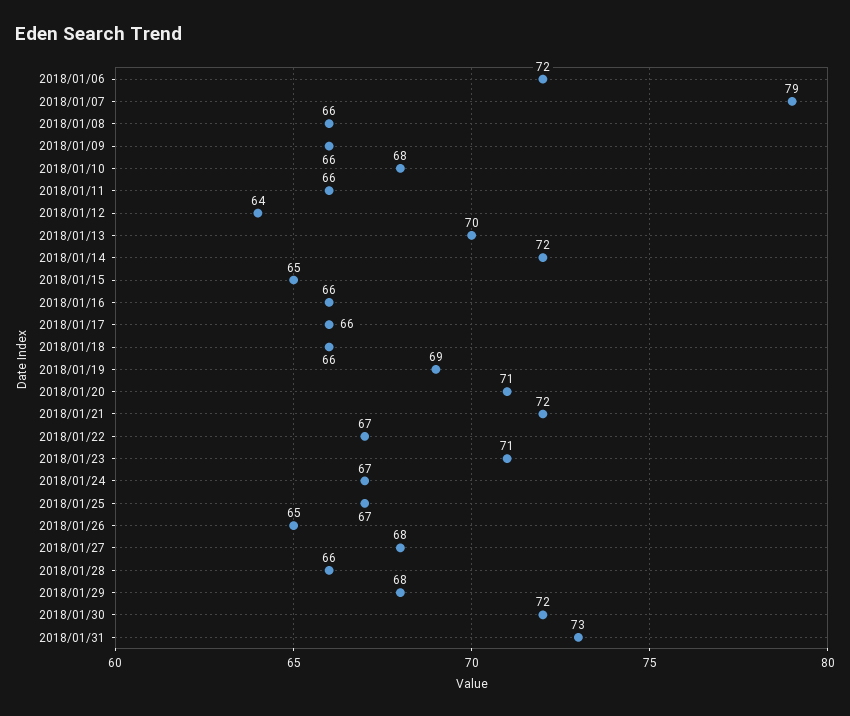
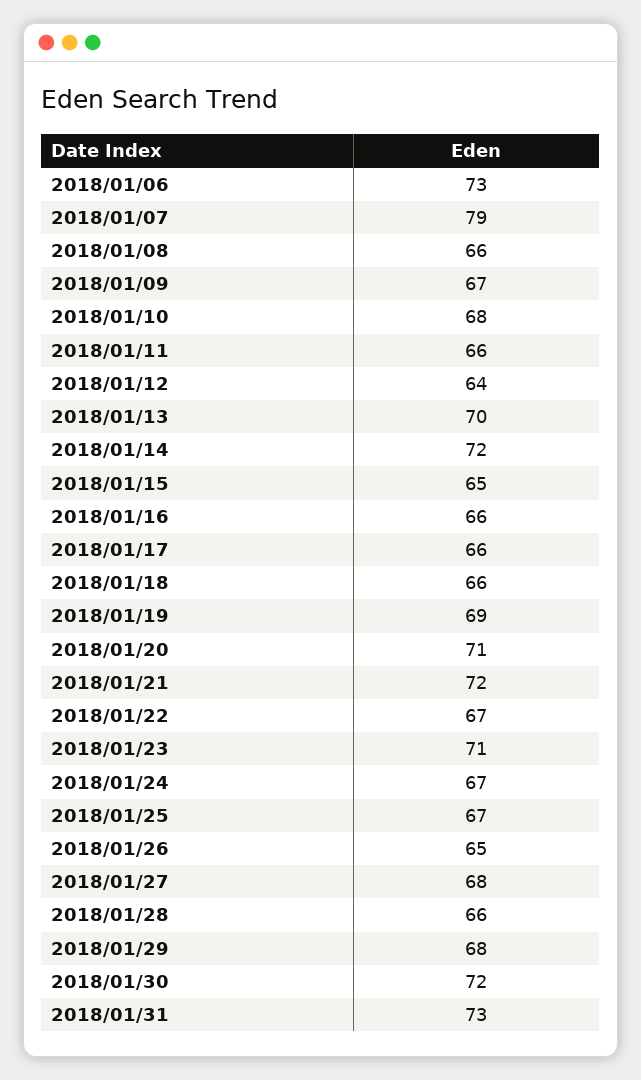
  {
-   "2018/01/06": 72,
+   "2018/01/06": 73,
    "2018/01/07": 79,
    "2018/01/08": 66,
-   "2018/01/09": 66,
+   "2018/01/09": 67,
    "2018/01/10": 68,
    "2018/01/11": 66,
    "2018/01/12": 64,
    "2018/01/13": 70,
    "2018/01/14": 72,
    "2018/01/15": 65,
    "2018/01/16": 66,
    "2018/01/17": 66,
    "2018/01/18": 66,
    "2018/01/19": 69,
    "2018/01/20": 71,
    "2018/01/21": 72,
    "2018/01/22": 67,
    "2018/01/23": 71,
    "2018/01/24": 67,
    "2018/01/25": 67,
    "2018/01/26": 65,
    "2018/01/27": 68,
    "2018/01/28": 66,
    "2018/01/29": 68,
    "2018/01/30": 72,
    "2018/01/31": 73
  }

